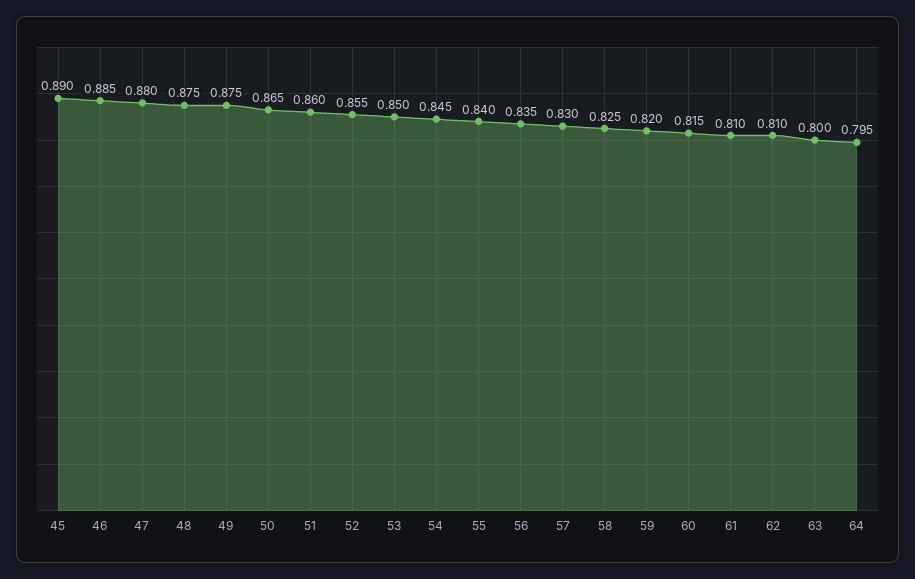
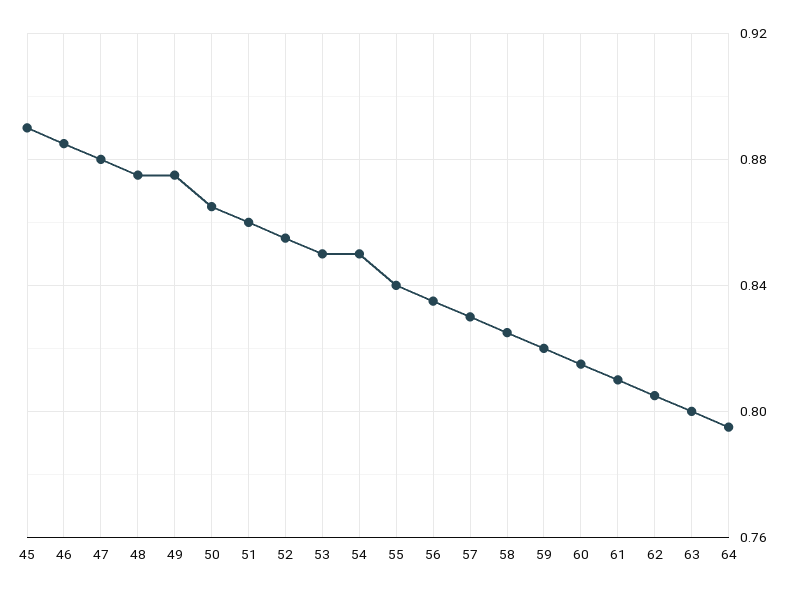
  {
    "45": 0.89,
    "46": 0.885,
    "47": 0.88,
    "48": 0.875,
    "49": 0.875,
    "50": 0.865,
    "51": 0.86,
    "52": 0.855,
    "53": 0.85,
-   "54": 0.845,
+   "54": 0.85,
    "55": 0.84,
    "56": 0.835,
    "57": 0.83,
    "58": 0.825,
    "59": 0.82,
    "60": 0.815,
    "61": 0.81,
-   "62": 0.81,
+   "62": 0.805,
    "63": 0.8,
    "64": 0.795
  }

